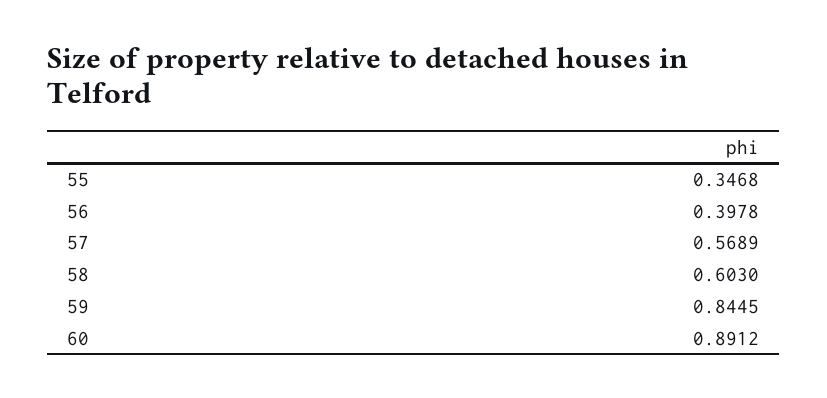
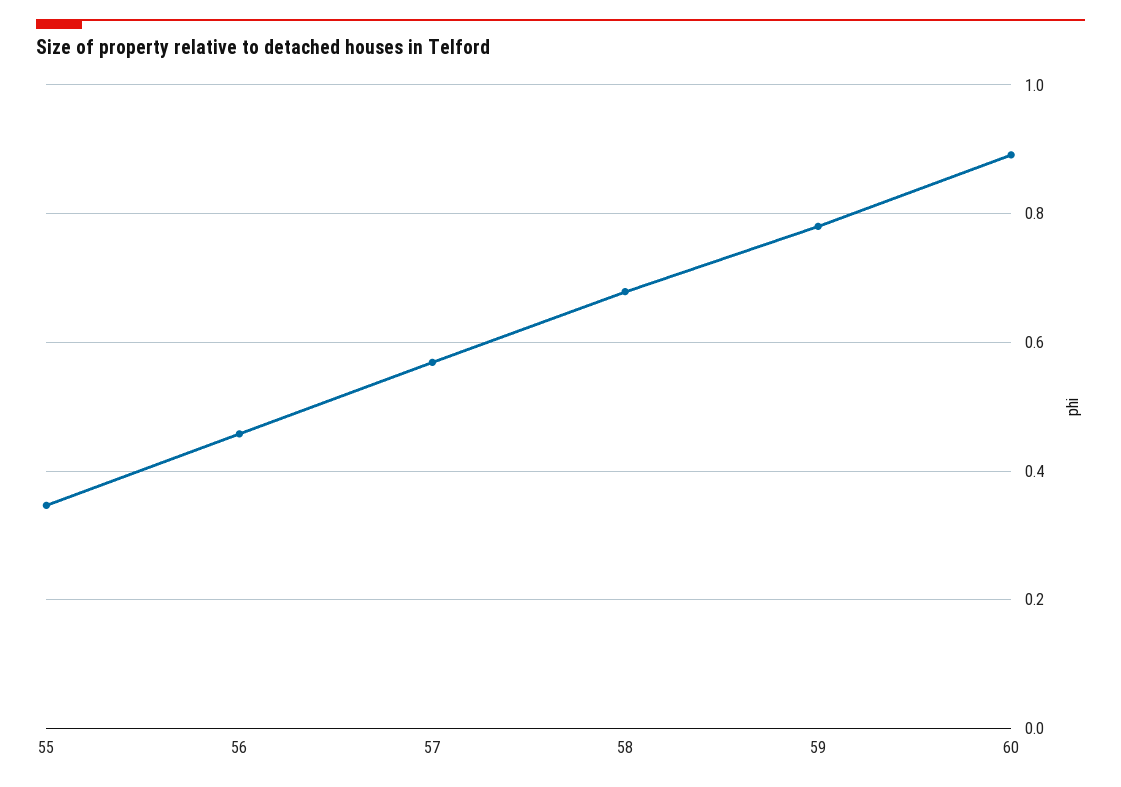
  {
    "55": 0.3468,
-   "56": 0.3978,
+   "56": 0.46,
    "57": 0.5689,
-   "58": 0.603,
+   "58": 0.68,
-   "59": 0.8445,
+   "59": 0.78,
    "60": 0.8912
  }

